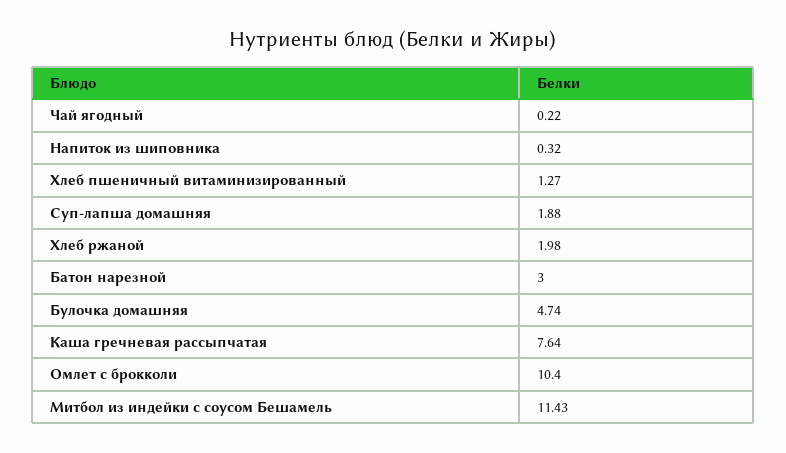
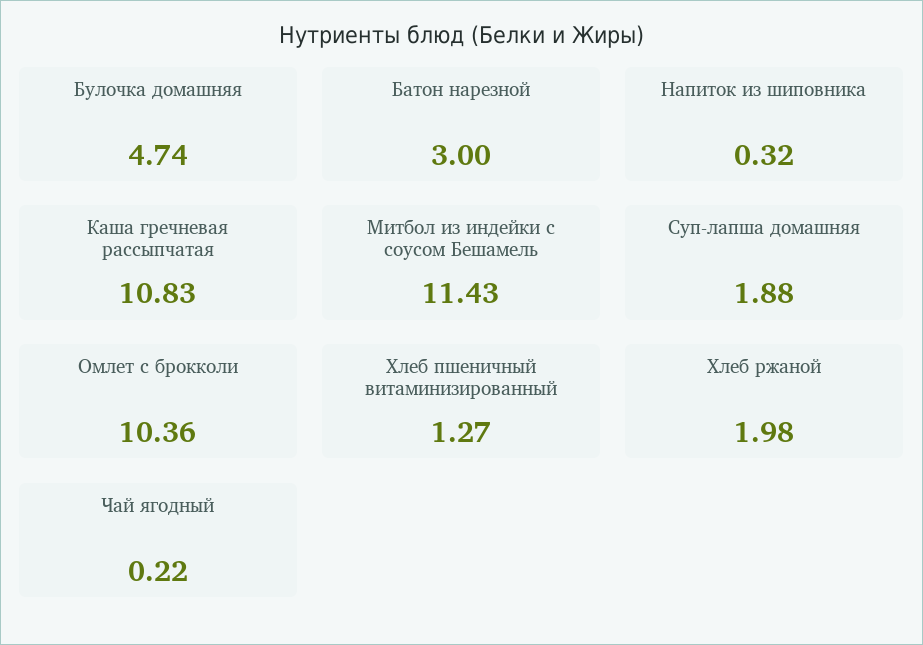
  {
    "Чай ягодный": 0.22,
    "Напиток из шиповника": 0.32,
    "Хлеб пшеничный витаминизированный": 1.27,
    "Суп-лапша домашняя": 1.88,
    "Хлеб ржаной": 1.98,
    "Батон нарезной": 3,
    "Булочка домашняя": 4.74,
-   "Каша гречневая рассыпчатая": 7.64,
+   "Каша гречневая рассыпчатая": 10.83,
-   "Омлет с брокколи": 10.4,
+   "Омлет с брокколи": 10.36,
    "Митбол из индейки с соусом Бешамель": 11.43
  }

